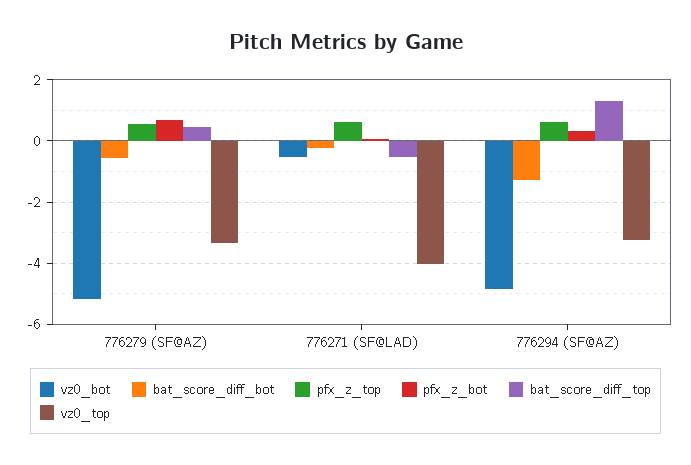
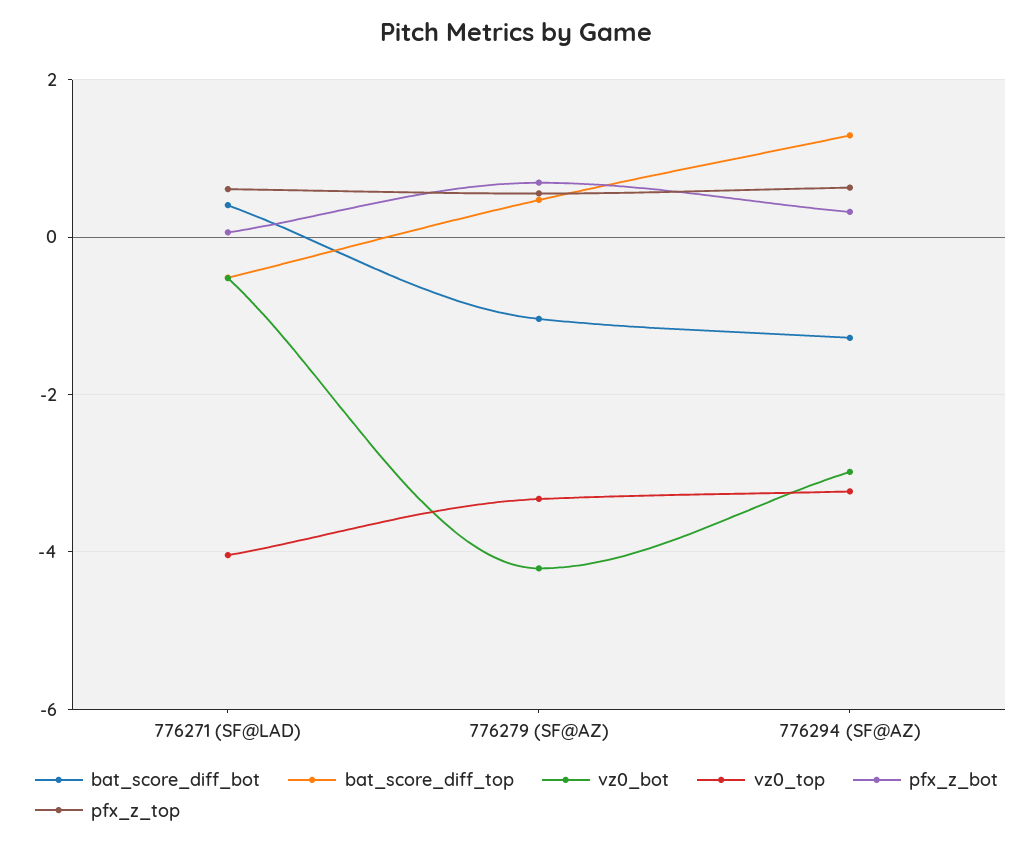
  {
    "vz0_bot": {
-     "776279 (SF@AZ)": -5.2,
+     "776279 (SF@AZ)": -4.2,
      "776271 (SF@LAD)": -0.6,
-     "776294 (SF@AZ)": -4.8
+     "776294 (SF@AZ)": -3
    },
    "bat_score_diff_bot": {
-     "776279 (SF@AZ)": -0.6,
+     "776279 (SF@AZ)": -1,
-     "776271 (SF@LAD)": -0.2,
+     "776271 (SF@LAD)": 0.4,
      "776294 (SF@AZ)": -1.2
    },
    "pfx_z_top": {
      "776279 (SF@AZ)": 0.6,
      "776271 (SF@LAD)": 0.6,
      "776294 (SF@AZ)": 0.6
    },
    "pfx_z_bot": {
      "776279 (SF@AZ)": 0.6,
      "776271 (SF@LAD)": 0,
      "776294 (SF@AZ)": 0.4
    },
    "bat_score_diff_top": {
      "776279 (SF@AZ)": 0.4,
      "776271 (SF@LAD)": -0.6,
      "776294 (SF@AZ)": 1.2
    },
    "vz0_top": {
      "776279 (SF@AZ)": -3.4,
      "776271 (SF@LAD)": -4,
      "776294 (SF@AZ)": -3.2
    }
  }

